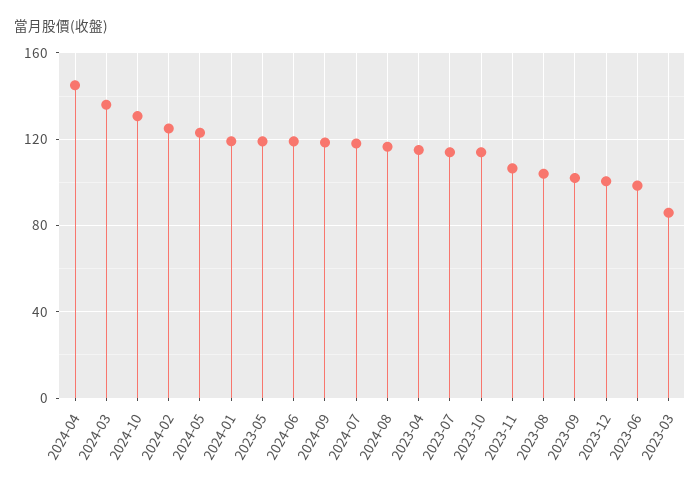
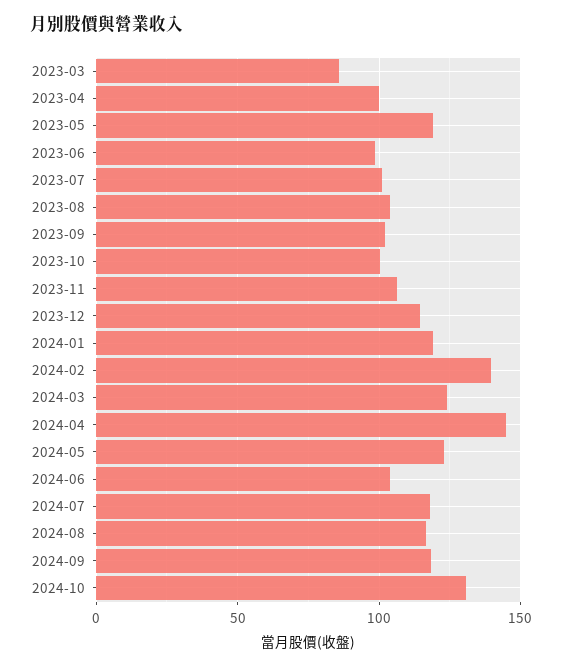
  {
    "2024-04": 145,
-   "2024-03": 135,
+   "2024-03": 125,
    "2024-10": 130,
-   "2024-02": 125,
+   "2024-02": 140,
    "2024-05": 125,
    "2024-01": 120,
    "2023-05": 120,
-   "2024-06": 120,
+   "2024-06": 105,
    "2024-09": 120,
    "2024-07": 120,
    "2024-08": 115,
-   "2023-04": 115,
+   "2023-04": 100,
-   "2023-07": 115,
+   "2023-07": 100,
-   "2023-10": 115,
+   "2023-10": 100,
    "2023-11": 105,
    "2023-08": 105,
    "2023-09": 100,
-   "2023-12": 100,
+   "2023-12": 115,
    "2023-06": 100,
    "2023-03": 85
  }

